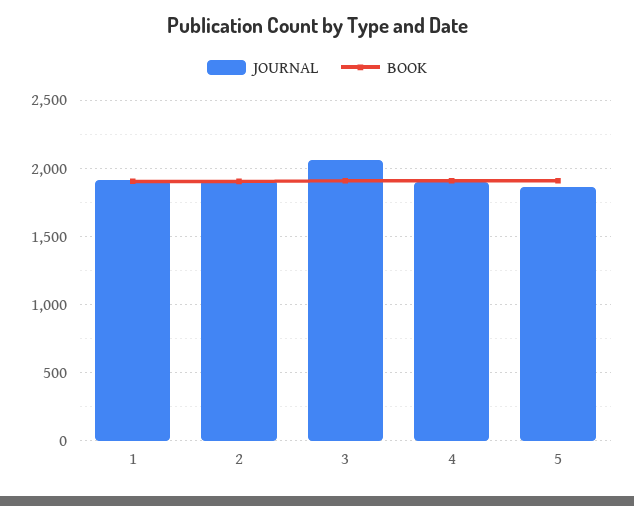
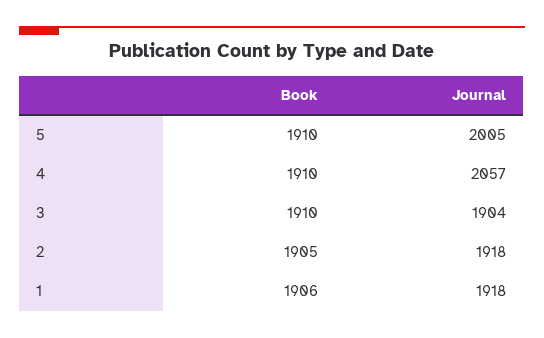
  {
    "JOURNAL": {
      "1": 1918,
      "2": 1918,
-     "3": 2050,
+     "3": 1904,
-     "4": 1900,
+     "4": 2057,
-     "5": 1850
+     "5": 2005
    },
    "BOOK": {
      "1": 1906,
      "2": 1905,
      "3": 1910,
      "4": 1910,
      "5": 1910
    }
  }

